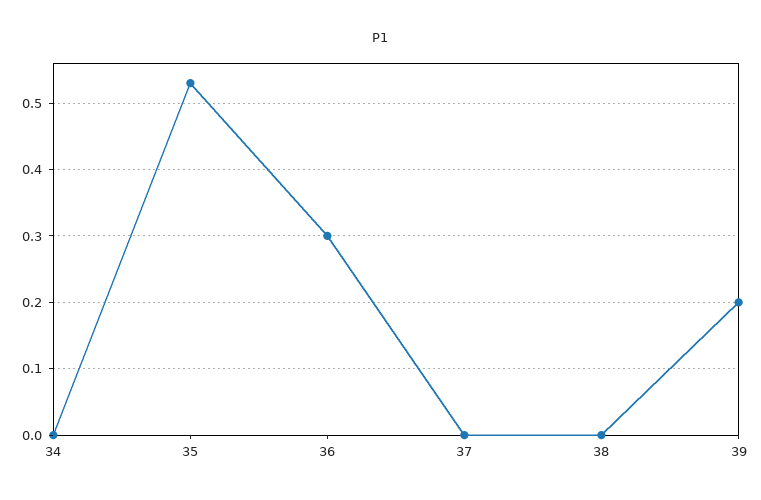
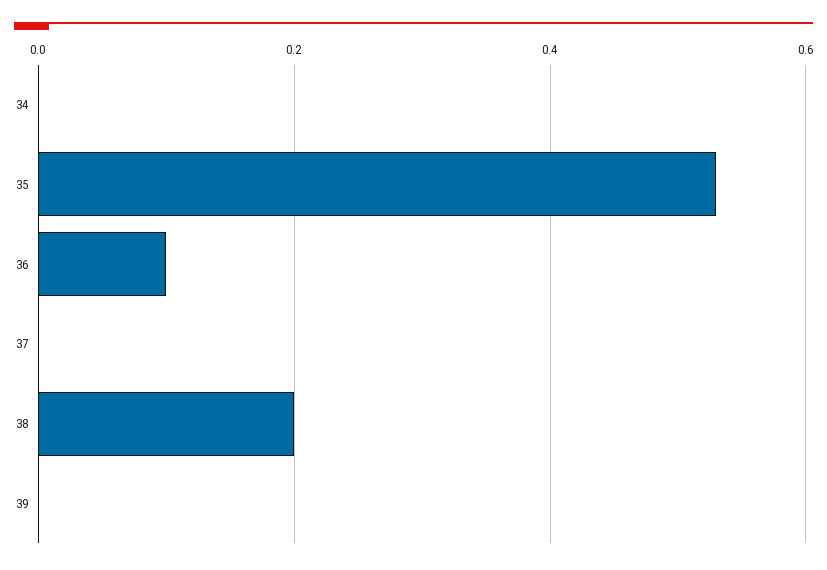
  {
    "34": 0,
    "35": 0.53,
-   "36": 0.3,
+   "36": 0.1,
    "37": 0,
-   "38": 0,
+   "38": 0.2,
-   "39": 0.2
+   "39": 0
  }

